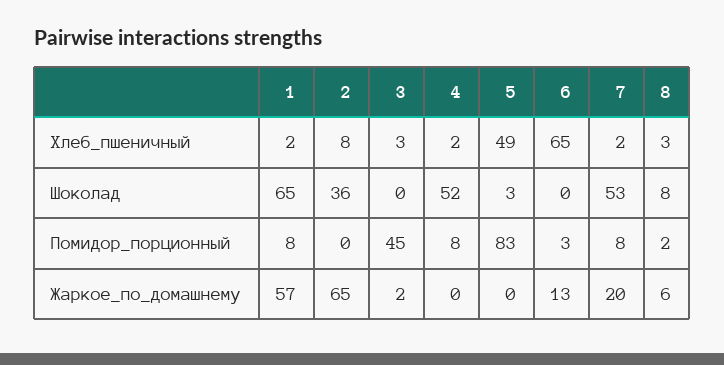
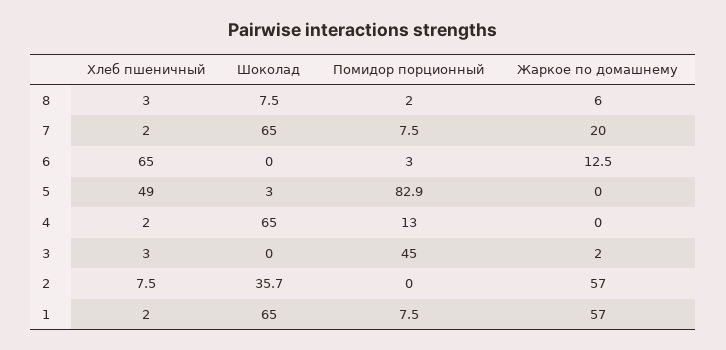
  {
    "1": {
      "Хлеб_пшеничный": 2,
      "Шоколад": 65,
      "Помидор_порционный": 7.5,
      "Жаркое_по_домашнему": 57
    },
    "2": {
      "Хлеб_пшеничный": 7.5,
      "Шоколад": 35.7,
      "Помидор_порционный": 0,
-     "Жаркое_по_домашнему": 65
+     "Жаркое_по_домашнему": 57
    },
    "3": {
      "Хлеб_пшеничный": 3,
      "Шоколад": 0,
      "Помидор_порционный": 45,
      "Жаркое_по_домашнему": 2
    },
    "4": {
      "Хлеб_пшеничный": 2,
-     "Шоколад": 52,
+     "Шоколад": 65,
-     "Помидор_порционный": 8,
+     "Помидор_порционный": 13,
      "Жаркое_по_домашнему": 0
    },
    "5": {
      "Хлеб_пшеничный": 49,
      "Шоколад": 3,
      "Помидор_порционный": 82.9,
      "Жаркое_по_домашнему": 0
    },
    "6": {
      "Хлеб_пшеничный": 65,
      "Шоколад": 0,
      "Помидор_порционный": 3,
      "Жаркое_по_домашнему": 12.5
    },
    "7": {
      "Хлеб_пшеничный": 2,
-     "Шоколад": 53,
+     "Шоколад": 65,
      "Помидор_порционный": 7.5,
      "Жаркое_по_домашнему": 20
    },
    "8": {
      "Хлеб_пшеничный": 3,
      "Шоколад": 7.5,
      "Помидор_порционный": 2,
      "Жаркое_по_домашнему": 6
    }
  }

